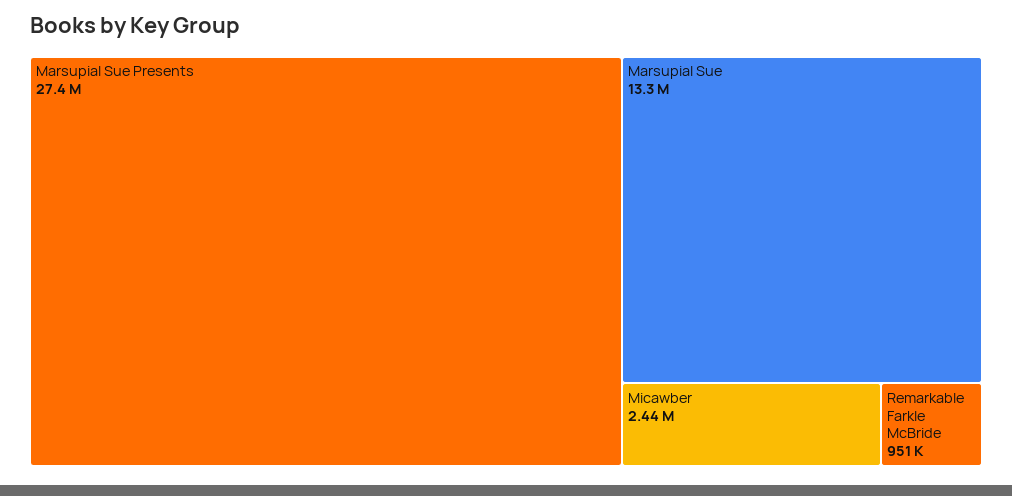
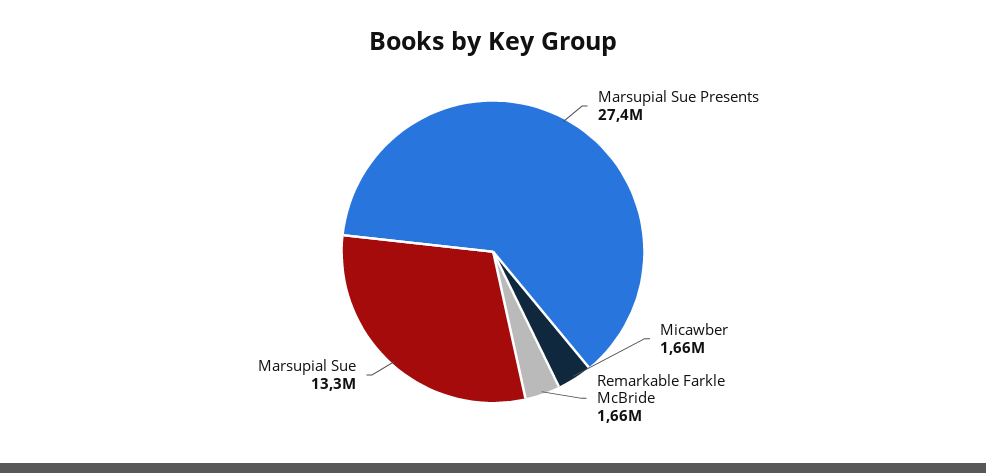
  {
    "Marsupial Sue Presents": 27400000,
    "Marsupial Sue": 13300000,
-   "Micawber": 2440000,
+   "Micawber": 1660000,
-   "Remarkable Farkle McBride": 951000
+   "Remarkable Farkle McBride": 1660000
  }

